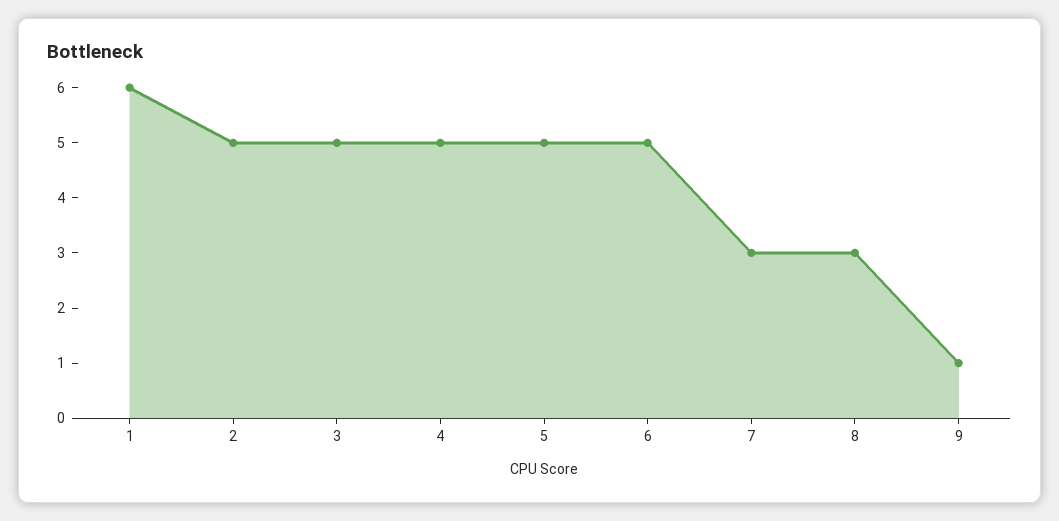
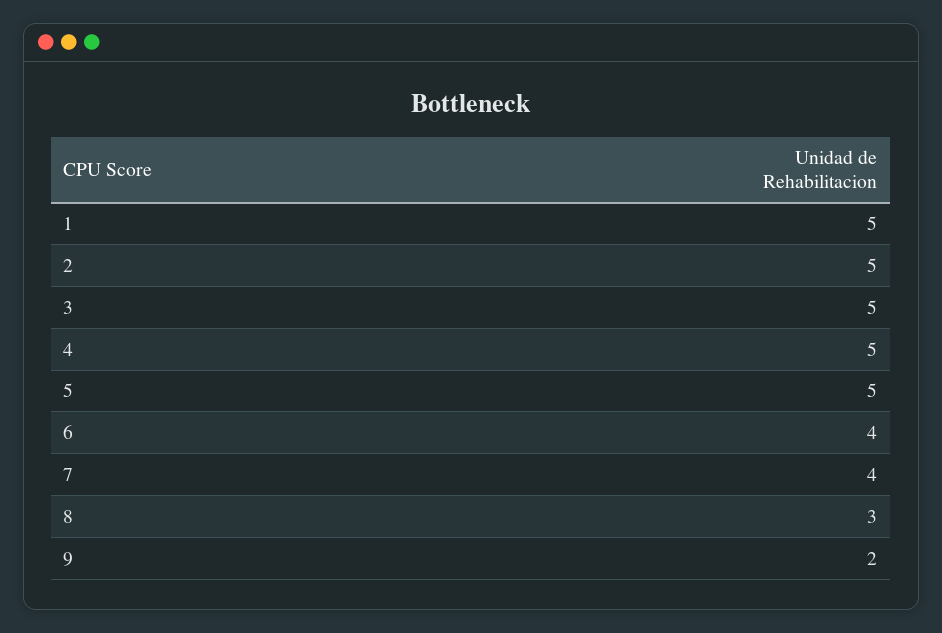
  {
-   "1": 6,
+   "1": 5,
    "2": 5,
    "3": 5,
    "4": 5,
    "5": 5,
-   "6": 5,
+   "6": 4,
-   "7": 3,
+   "7": 4,
    "8": 3,
-   "9": 1
+   "9": 2
  }

